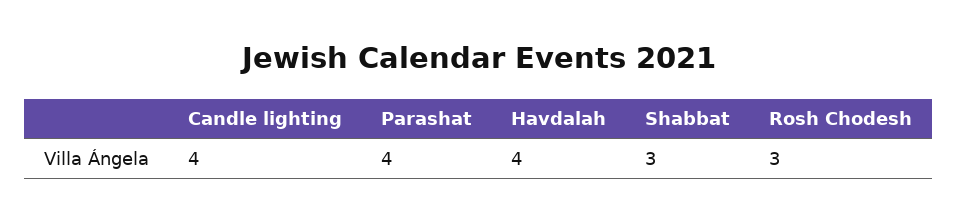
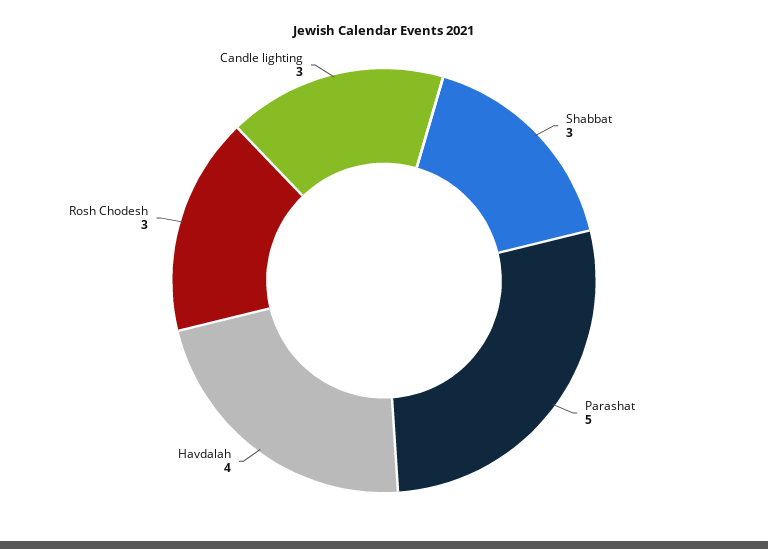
  {
-   "Candle lighting": 4,
+   "Candle lighting": 3,
-   "Parashat": 4,
+   "Parashat": 5,
    "Havdalah": 4,
    "Shabbat": 3,
    "Rosh Chodesh": 3
  }

